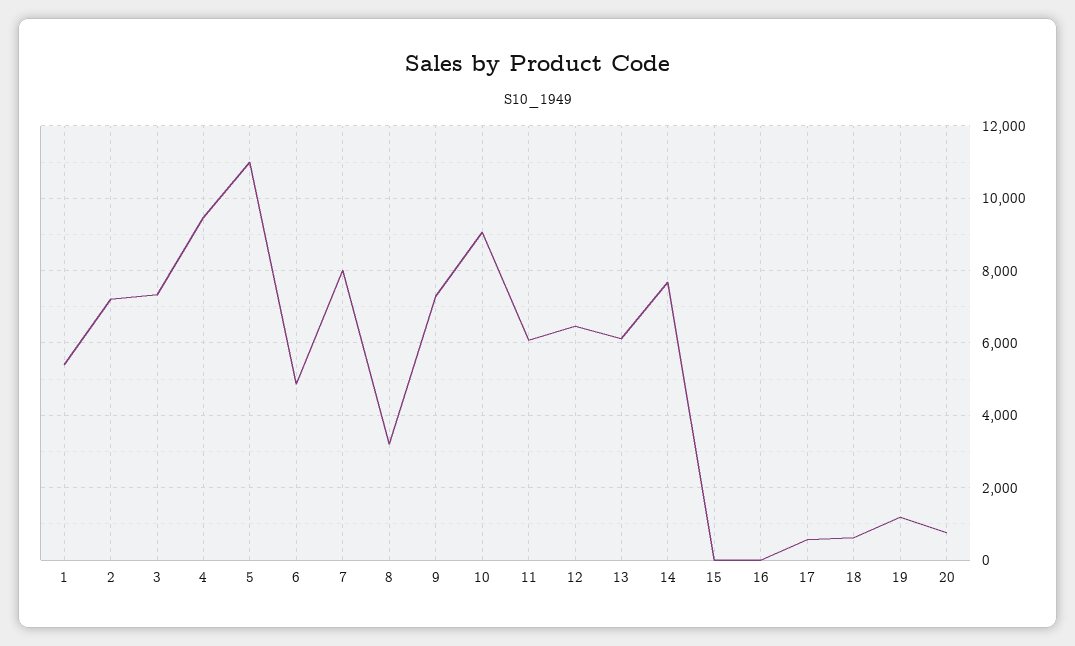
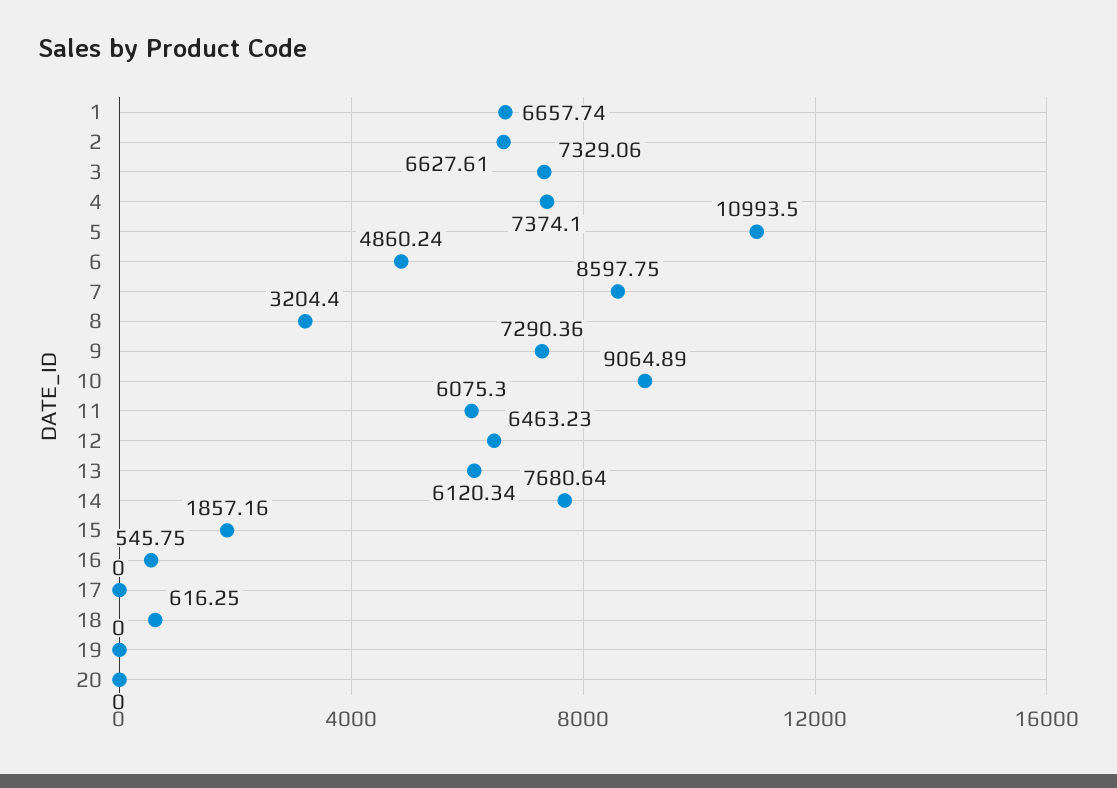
  {
-   "1": 5400,
+   "1": 6657.74,
-   "2": 7200,
+   "2": 6627.61,
    "3": 7329.06,
-   "4": 9400,
+   "4": 7374.1,
    "5": 10993.5,
    "6": 4860.24,
-   "7": 8000,
+   "7": 8597.75,
    "8": 3204.4,
    "9": 7290.36,
    "10": 9064.89,
    "11": 6075.3,
    "12": 6463.23,
    "13": 6120.34,
    "14": 7680.64,
-   "15": 0,
+   "15": 1857.16,
-   "16": 0,
+   "16": 545.75,
-   "17": 600,
+   "17": 0,
    "18": 616.25,
-   "19": 1200,
+   "19": 0,
-   "20": 800
+   "20": 0
  }

